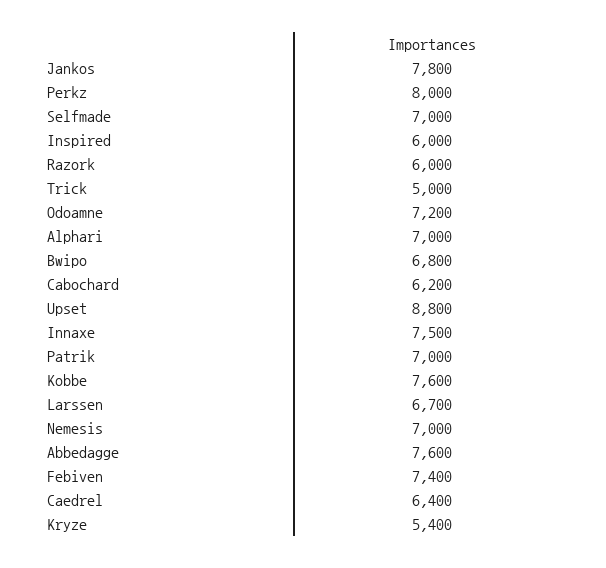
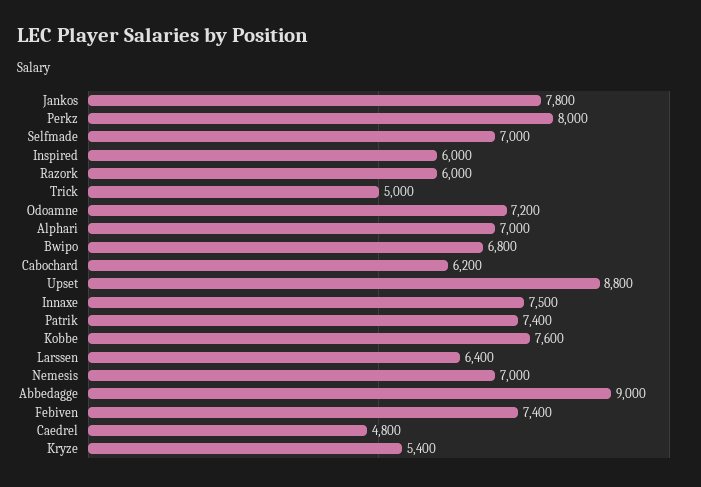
  {
    "Jankos": 7800,
    "Perkz": 8000,
    "Selfmade": 7000,
    "Inspired": 6000,
    "Razork": 6000,
    "Trick": 5000,
    "Odoamne": 7200,
    "Alphari": 7000,
    "Bwipo": 6800,
    "Cabochard": 6200,
    "Upset": 8800,
    "Innaxe": 7500,
-   "Patrik": 7000,
+   "Patrik": 7400,
    "Kobbe": 7600,
-   "Larssen": 6700,
+   "Larssen": 6400,
    "Nemesis": 7000,
-   "Abbedagge": 7600,
+   "Abbedagge": 9000,
    "Febiven": 7400,
-   "Caedrel": 6400,
+   "Caedrel": 4800,
    "Kryze": 5400
  }

